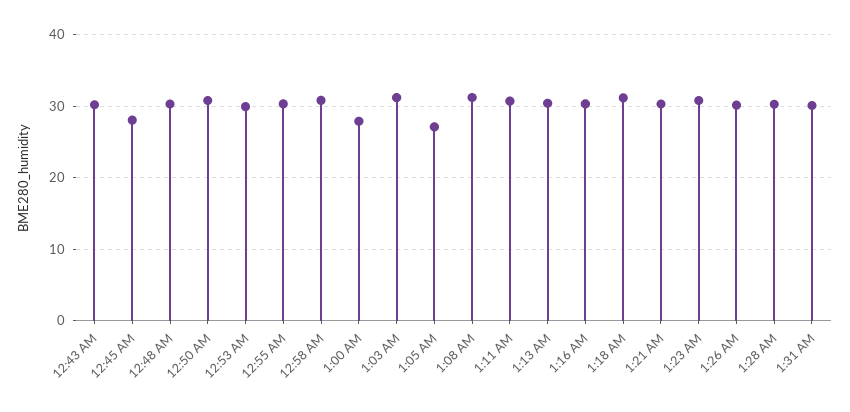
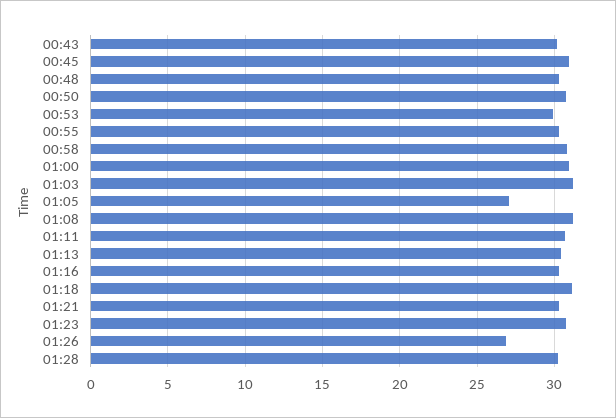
  {
    "12:43 AM": 30,
-   "12:45 AM": 28,
+   "12:45 AM": 31,
    "12:48 AM": 30.5,
    "12:50 AM": 31,
    "12:53 AM": 30,
    "12:55 AM": 30.5,
    "12:58 AM": 31,
-   "1:00 AM": 28,
+   "1:00 AM": 31,
    "1:03 AM": 31,
    "1:05 AM": 27,
    "1:08 AM": 31,
    "1:11 AM": 30.5,
    "1:13 AM": 30.5,
    "1:16 AM": 30.5,
    "1:18 AM": 31,
    "1:21 AM": 30.5,
    "1:23 AM": 31,
-   "1:26 AM": 30,
+   "1:26 AM": 27,
-   "1:28 AM": 30.5,
+   "1:28 AM": 30.5
-   "1:31 AM": 30
  }

